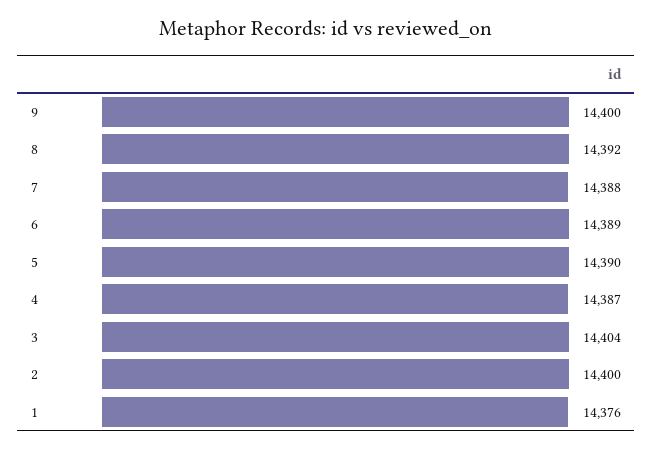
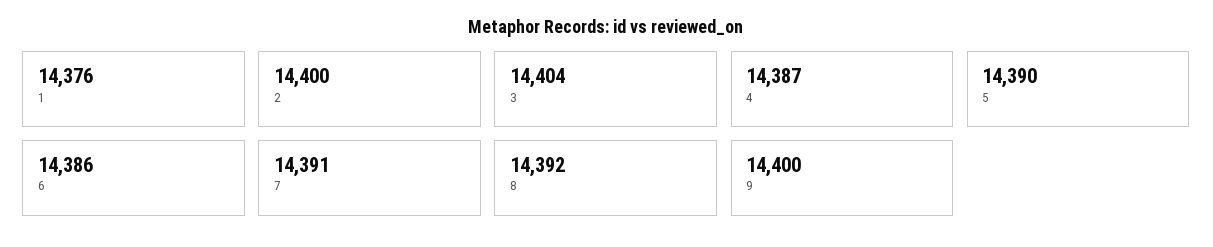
  {
    "9": 14400,
    "8": 14392,
-   "7": 14388,
+   "7": 14391,
-   "6": 14389,
+   "6": 14386,
    "5": 14390,
    "4": 14387,
    "3": 14404,
    "2": 14400,
    "1": 14376
  }

